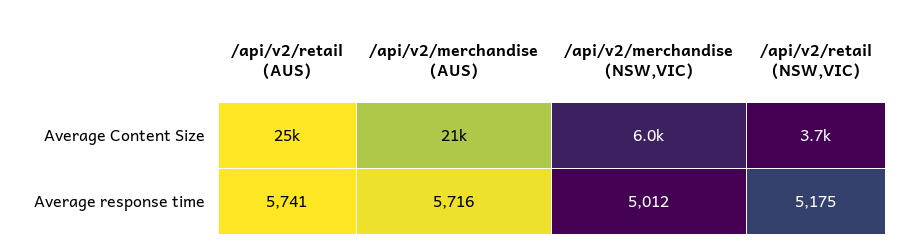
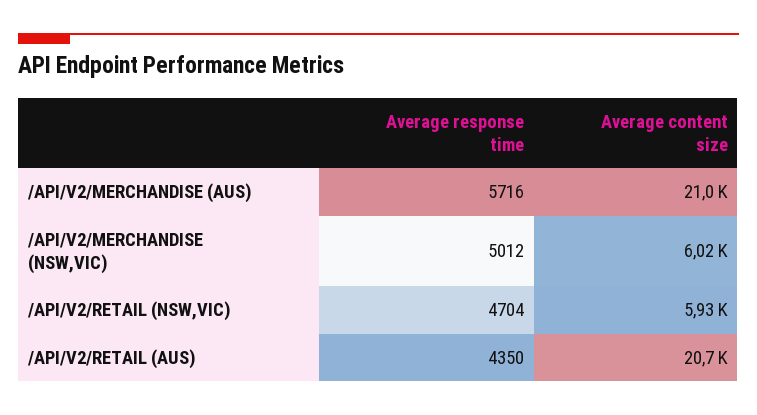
  {
    "/api/v2/retail (AUS)": {
-     "Average Content Size": 25000,
+     "Average Content Size": 20700,
-     "Average response time": 5741
+     "Average response time": 4350
    },
    "/api/v2/merchandise (AUS)": {
      "Average Content Size": 21000,
      "Average response time": 5716
    },
    "/api/v2/merchandise (NSW,VIC)": {
      "Average Content Size": 6020,
      "Average response time": 5012
    },
    "/api/v2/retail (NSW,VIC)": {
-     "Average Content Size": 3700,
+     "Average Content Size": 5930,
-     "Average response time": 5175
+     "Average response time": 4704
    }
  }

